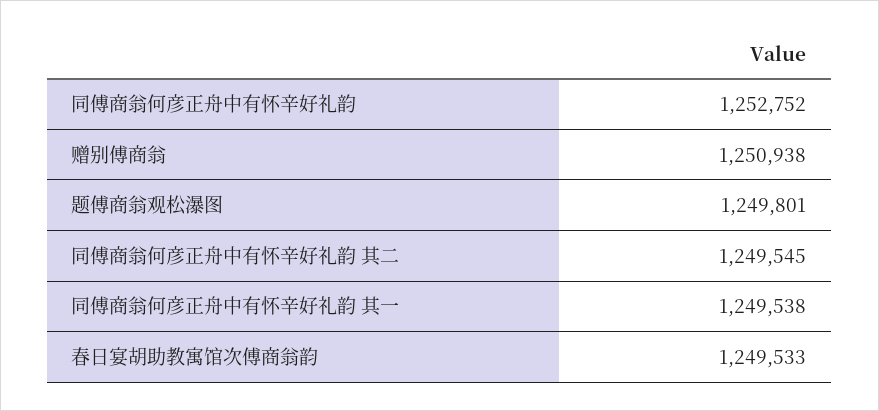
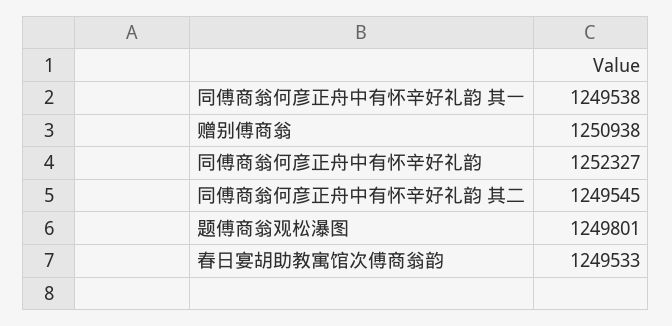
  {
-   "同傅商翁何彦正舟中有怀辛好礼韵": 1252752,
+   "同傅商翁何彦正舟中有怀辛好礼韵": 1252327,
    "赠别傅商翁": 1250938,
    "题傅商翁观松瀑图": 1249801,
    "同傅商翁何彦正舟中有怀辛好礼韵 其二": 1249545,
    "同傅商翁何彦正舟中有怀辛好礼韵 其一": 1249538,
    "春日宴胡助教寓馆次傅商翁韵": 1249533
  }

